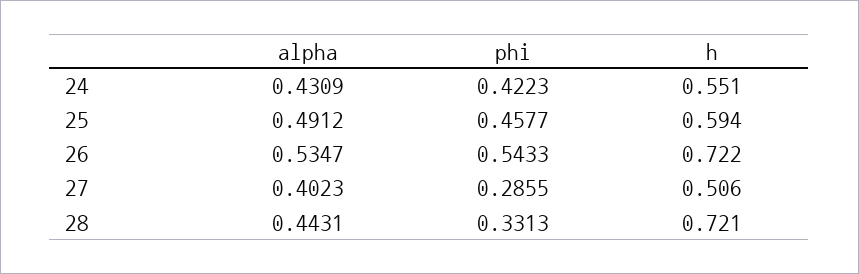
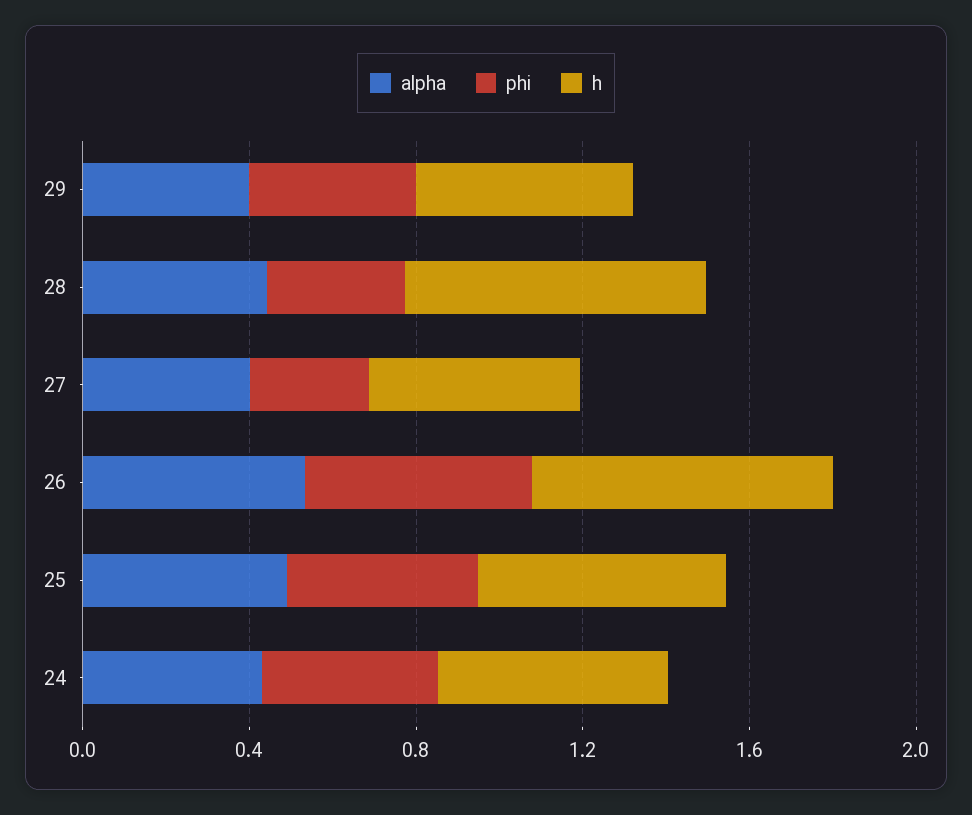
  {
    "alpha": {
      "24": 0.4309,
      "25": 0.4912,
      "26": 0.5347,
      "27": 0.4023,
-     "28": 0.4431
+     "28": 0.4431,
+     "29": 0.4
    },
    "phi": {
      "24": 0.4223,
      "25": 0.4577,
      "26": 0.5433,
      "27": 0.2855,
-     "28": 0.3313
+     "28": 0.3313,
+     "29": 0.4
    },
    "h": {
      "24": 0.551,
      "25": 0.594,
      "26": 0.722,
      "27": 0.506,
-     "28": 0.721
+     "28": 0.721,
+     "29": 0.5
    }
  }

